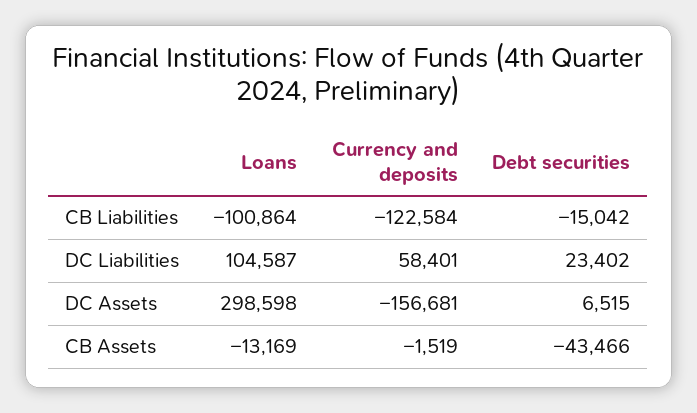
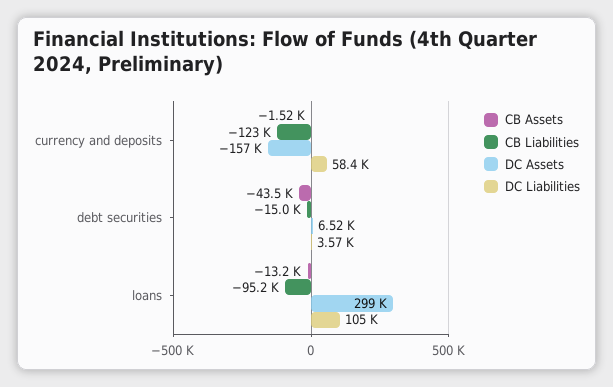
  {
    "CB Liabilities": {
-     "Loans": -100864,
+     "Loans": -95200,
      "Currency and deposits": -122584,
      "Debt securities": -15042
    },
    "DC Liabilities": {
      "Loans": 104587,
      "Currency and deposits": 58401,
-     "Debt securities": 23402
+     "Debt securities": 3570
    },
    "DC Assets": {
      "Loans": 298598,
      "Currency and deposits": -156681,
      "Debt securities": 6515
    },
    "CB Assets": {
      "Loans": -13169,
      "Currency and deposits": -1519,
      "Debt securities": -43466
    }
  }

